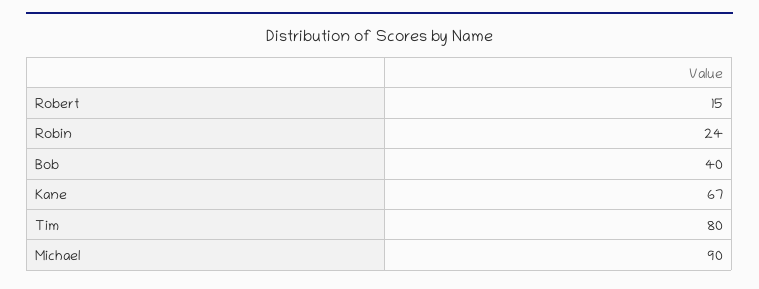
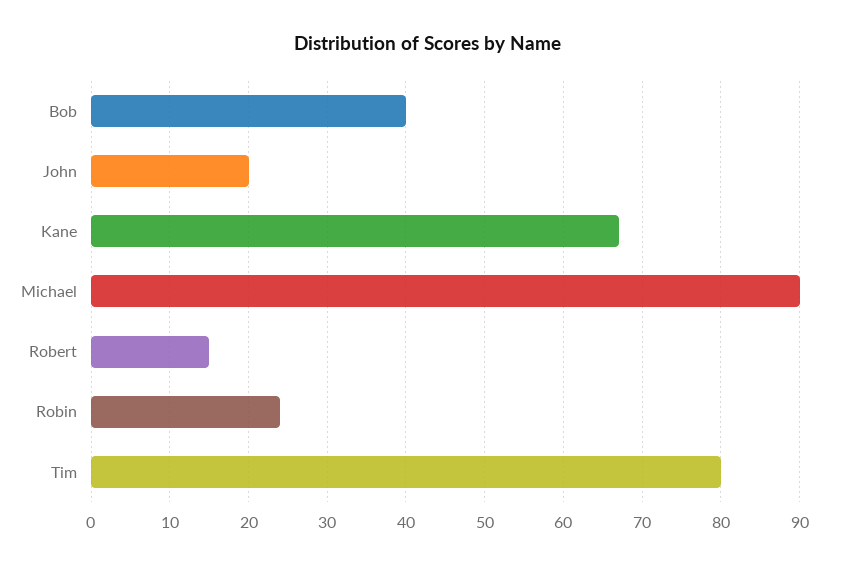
  {
    "Robert": 15,
    "Robin": 24,
    "Bob": 40,
    "Kane": 67,
    "Tim": 80,
-   "Michael": 90
+   "Michael": 90,
+   "John": 20
  }

